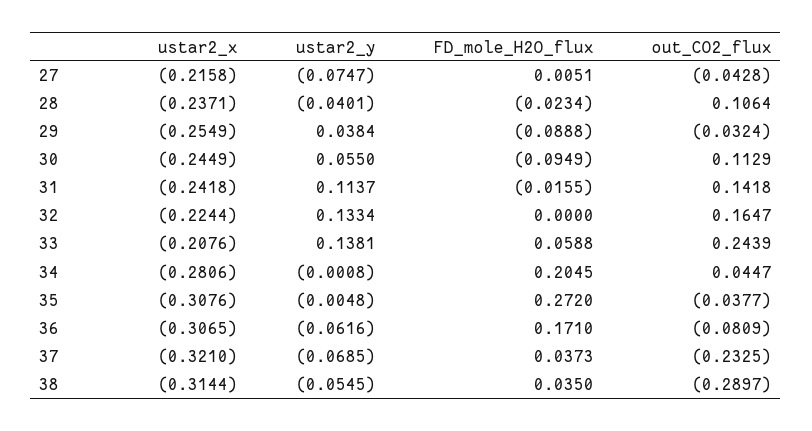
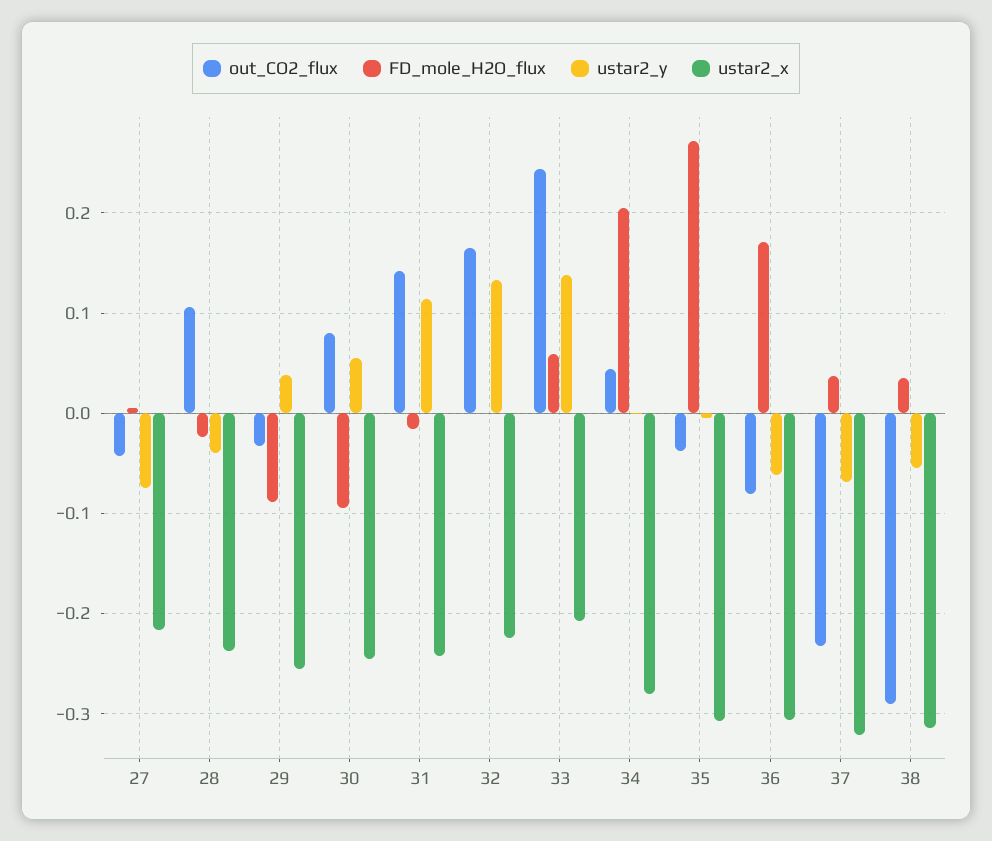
  {
    "ustar2_x": {
      "27": -0.2158,
      "28": -0.2371,
      "29": -0.2549,
      "30": -0.2449,
      "31": -0.2418,
      "32": -0.2244,
      "33": -0.2076,
      "34": -0.2806,
      "35": -0.3076,
      "36": -0.3065,
      "37": -0.321,
      "38": -0.3144
    },
    "ustar2_y": {
      "27": -0.0747,
      "28": -0.0401,
      "29": 0.0384,
      "30": 0.055,
      "31": 0.1137,
      "32": 0.1334,
      "33": 0.1381,
      "34": -0.0008,
      "35": -0.0048,
      "36": -0.0616,
      "37": -0.0685,
      "38": -0.0545
    },
    "FD_mole_H2O_flux": {
      "27": 0.0051,
      "28": -0.0234,
      "29": -0.0888,
      "30": -0.0949,
      "31": -0.0155,
      "32": 0,
      "33": 0.0588,
      "34": 0.2045,
      "35": 0.272,
      "36": 0.171,
      "37": 0.0373,
      "38": 0.035
    },
    "out_CO2_flux": {
      "27": -0.0428,
      "28": 0.1064,
      "29": -0.0324,
-     "30": 0.1129,
+     "30": 0.08,
      "31": 0.1418,
      "32": 0.1647,
      "33": 0.2439,
      "34": 0.0447,
      "35": -0.0377,
      "36": -0.0809,
      "37": -0.2325,
      "38": -0.2897
    }
  }

